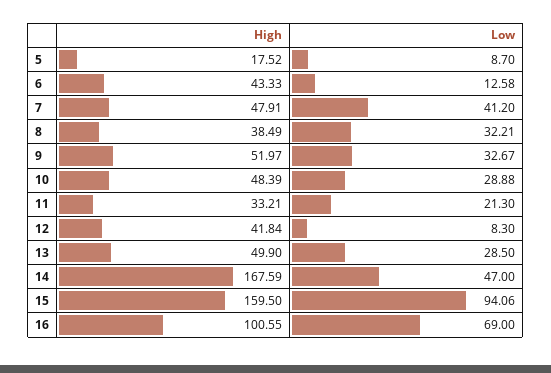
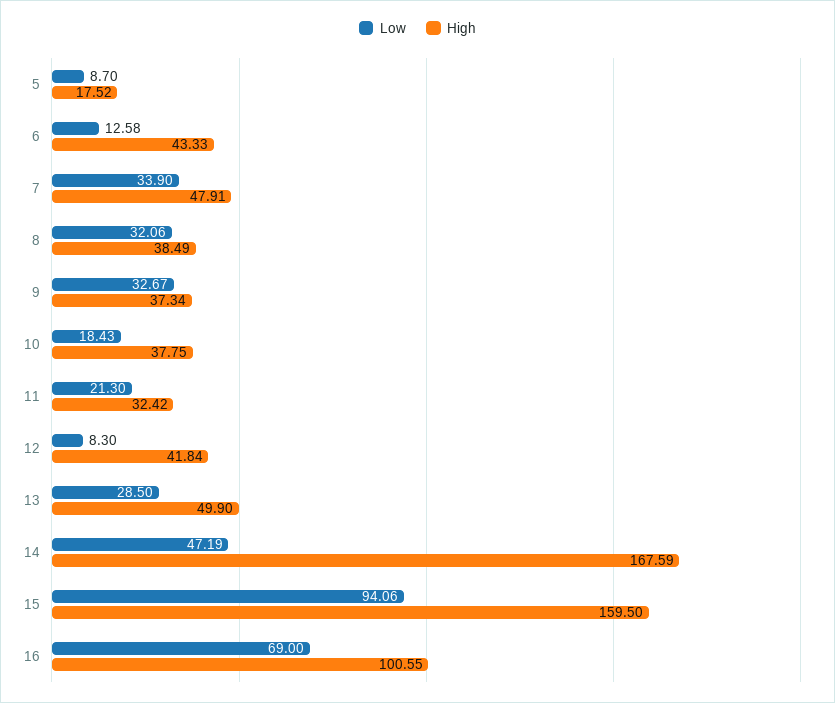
  {
    "High": {
      "5": 17.52,
      "6": 43.33,
      "7": 47.91,
      "8": 38.49,
-     "9": 51.97,
+     "9": 37.34,
-     "10": 48.39,
+     "10": 37.75,
-     "11": 33.21,
+     "11": 32.42,
      "12": 41.84,
      "13": 49.9,
      "14": 167.59,
      "15": 159.5,
      "16": 100.55
    },
    "Low": {
      "5": 8.7,
      "6": 12.58,
-     "7": 41.2,
+     "7": 33.9,
-     "8": 32.21,
+     "8": 32.06,
      "9": 32.67,
-     "10": 28.88,
+     "10": 18.43,
      "11": 21.3,
      "12": 8.3,
      "13": 28.5,
-     "14": 47,
+     "14": 47.19,
      "15": 94.06,
      "16": 69
    }
  }

